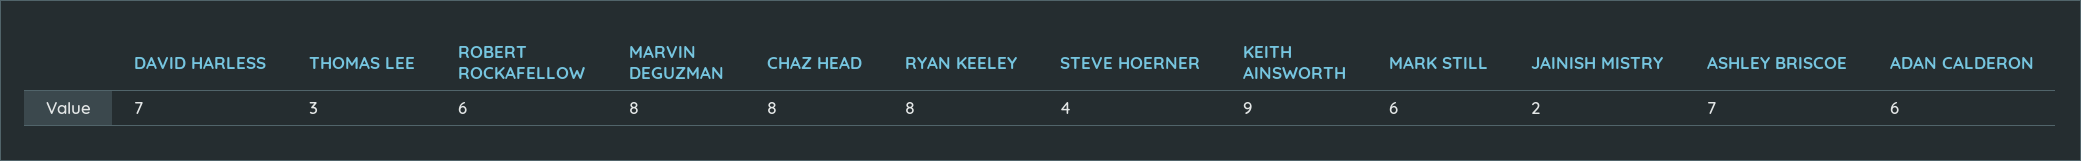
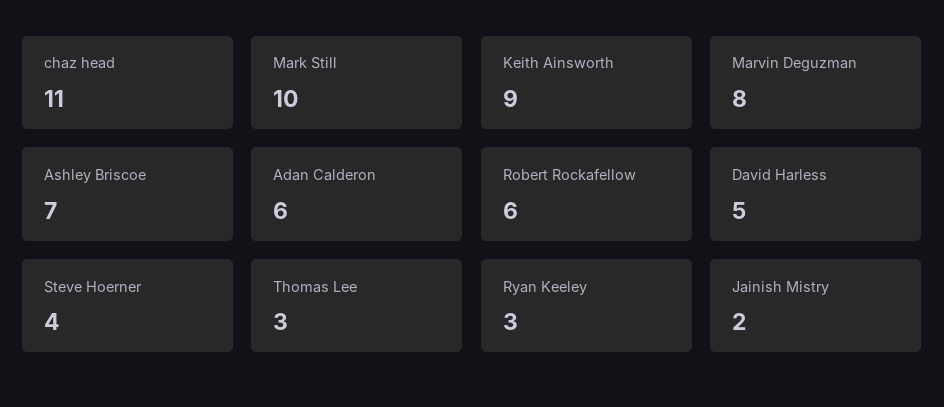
  {
-   "DAVID HARLESS": 7,
+   "DAVID HARLESS": 5,
    "THOMAS LEE": 3,
    "ROBERT ROCKAFELLOW": 6,
    "MARVIN DEGUZMAN": 8,
-   "CHAZ HEAD": 8,
+   "CHAZ HEAD": 11,
-   "RYAN KEELEY": 8,
+   "RYAN KEELEY": 3,
    "STEVE HOERNER": 4,
    "KEITH AINSWORTH": 9,
-   "MARK STILL": 6,
+   "MARK STILL": 10,
    "JAINISH MISTRY": 2,
    "ASHLEY BRISCOE": 7,
    "ADAN CALDERON": 6
  }

